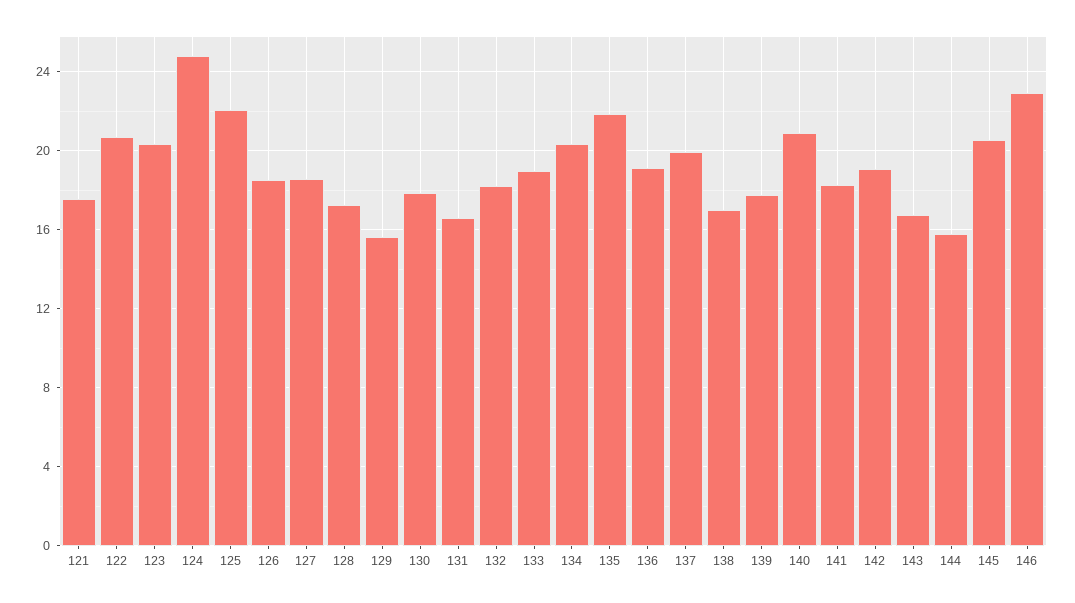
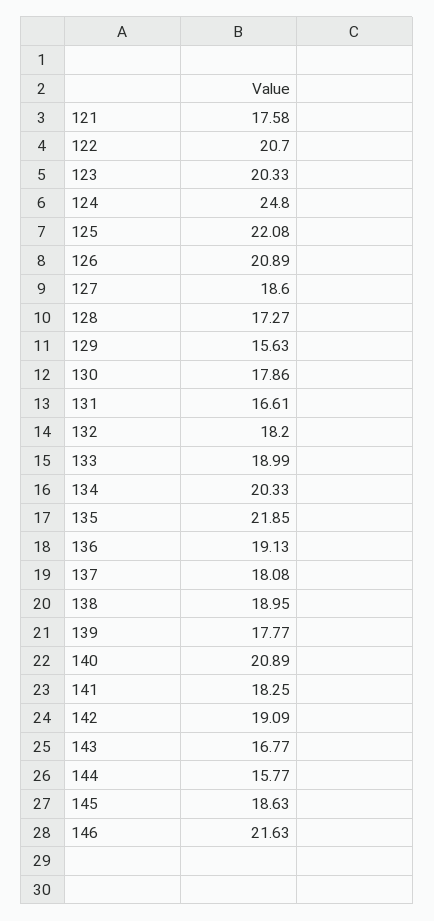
  {
    "121": 17.58,
    "122": 20.7,
    "123": 20.33,
    "124": 24.8,
    "125": 22.08,
-   "126": 18.5,
+   "126": 20.89,
    "127": 18.6,
    "128": 17.27,
    "129": 15.63,
    "130": 17.86,
    "131": 16.61,
    "132": 18.2,
    "133": 18.99,
    "134": 20.33,
    "135": 21.85,
    "136": 19.13,
-   "137": 20,
+   "137": 18.08,
-   "138": 17,
+   "138": 18.95,
    "139": 17.77,
    "140": 20.89,
    "141": 18.25,
    "142": 19.09,
    "143": 16.77,
    "144": 15.77,
-   "145": 20.5,
+   "145": 18.63,
-   "146": 23
+   "146": 21.63
  }

